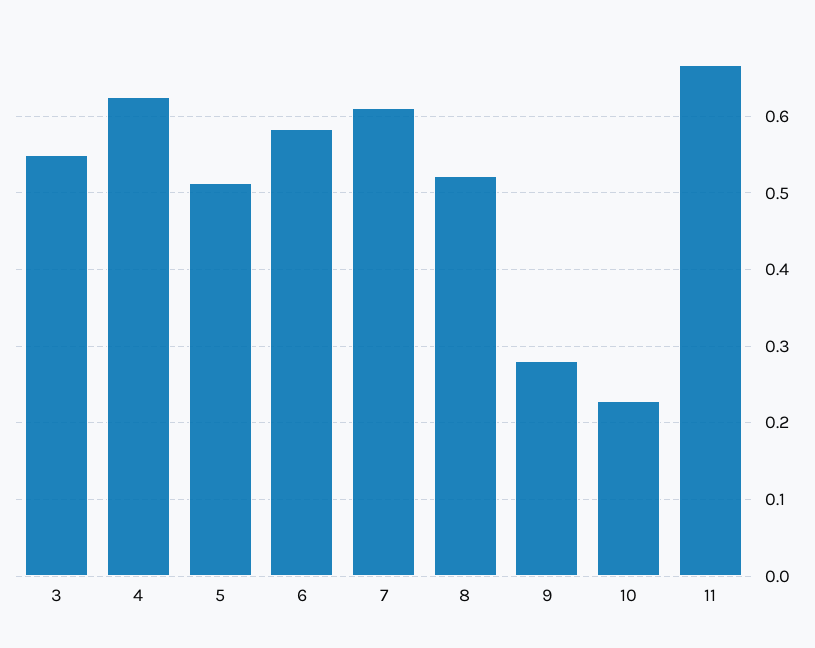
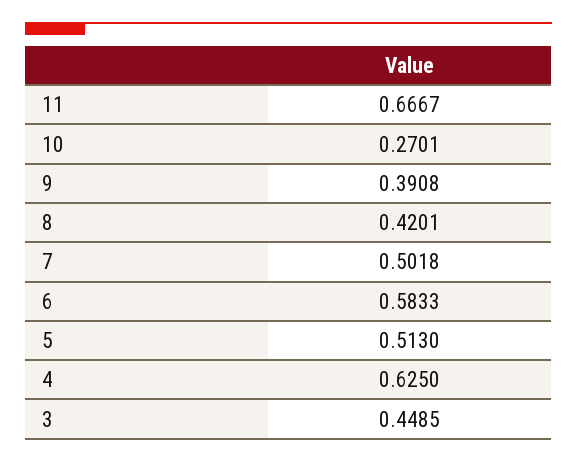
  {
-   "3": 0.55,
+   "3": 0.4485,
    "4": 0.625,
    "5": 0.513,
    "6": 0.5833,
-   "7": 0.61,
+   "7": 0.5018,
-   "8": 0.52,
+   "8": 0.4201,
-   "9": 0.28,
+   "9": 0.3908,
-   "10": 0.23,
+   "10": 0.2701,
    "11": 0.6667
  }

